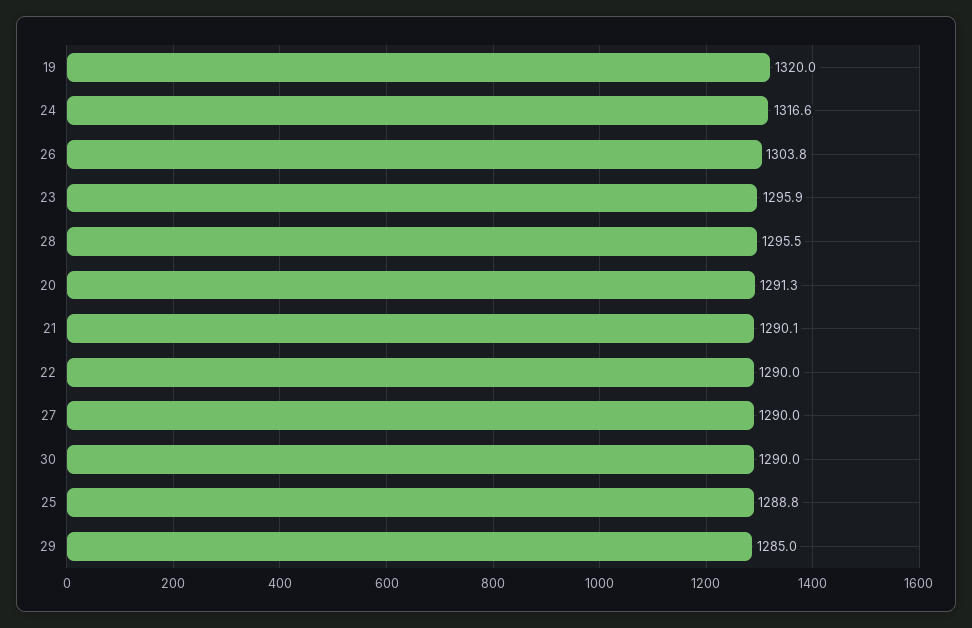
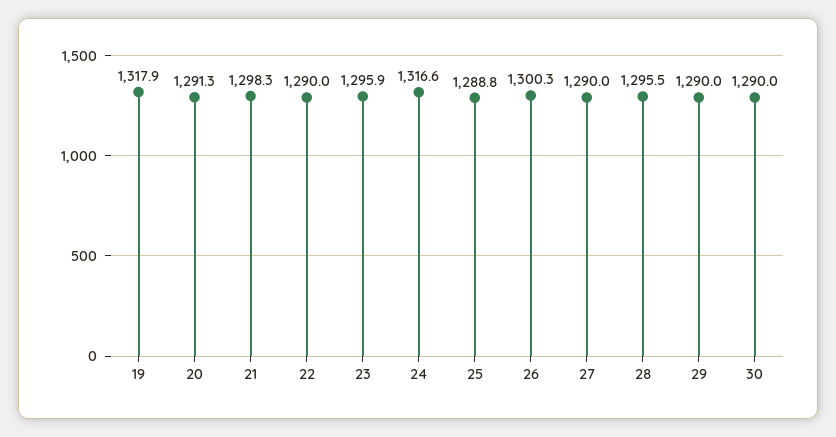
  {
-   "19": 1320,
+   "19": 1317.9,
    "24": 1316.6,
-   "26": 1303.8,
+   "26": 1300.3,
    "23": 1295.9,
    "28": 1295.5,
    "20": 1291.3,
-   "21": 1290.1,
+   "21": 1298.3,
    "22": 1290,
    "27": 1290,
    "30": 1290,
    "25": 1288.8,
-   "29": 1285
+   "29": 1290
  }

